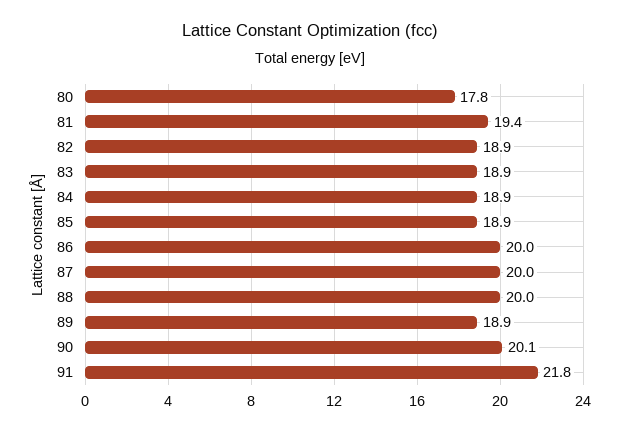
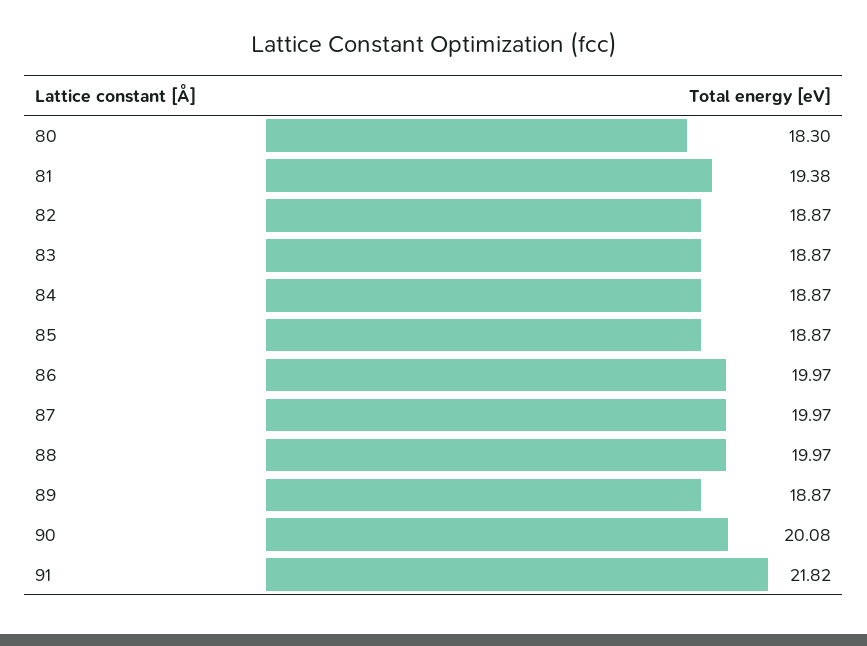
  {
-   "80": 17.8,
+   "80": 18.3,
    "81": 19.38,
    "82": 18.87,
    "83": 18.87,
    "84": 18.87,
    "85": 18.87,
    "86": 19.97,
    "87": 19.97,
    "88": 19.97,
    "89": 18.87,
    "90": 20.08,
    "91": 21.82
  }

